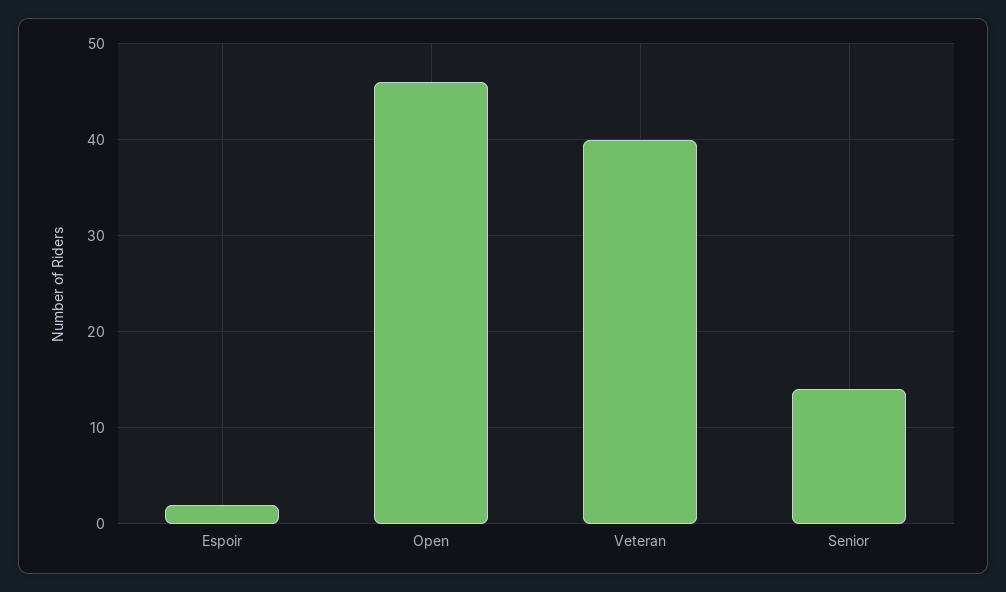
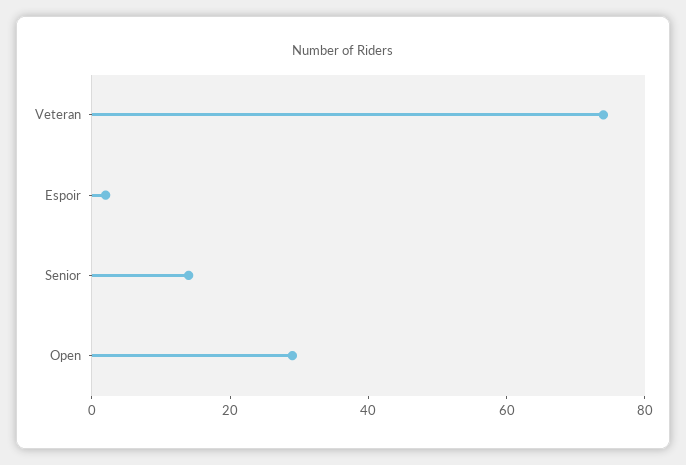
  {
    "Espoir": 2,
-   "Open": 46,
+   "Open": 30,
-   "Veteran": 40,
+   "Veteran": 75,
    "Senior": 14
  }

